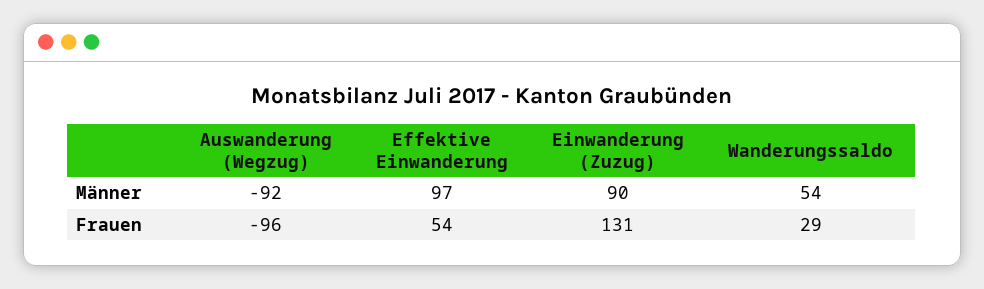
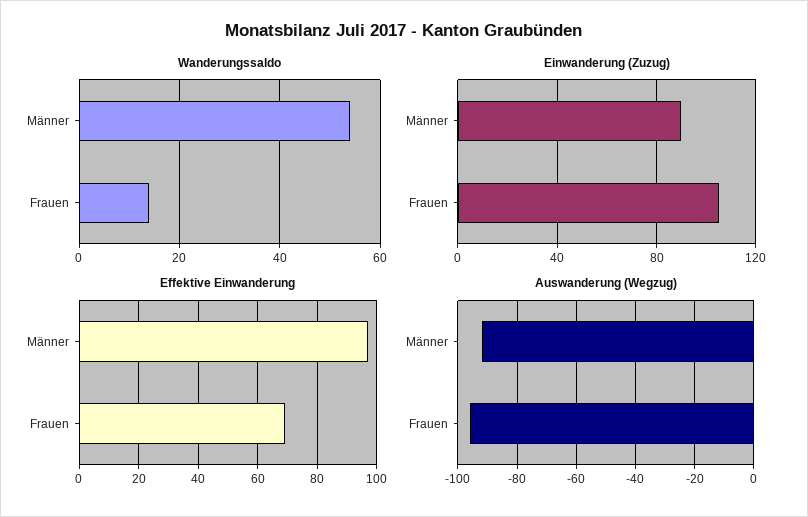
  {
    "Auswanderung (Wegzug)": {
      "Männer": -92,
      "Frauen": -96
    },
    "Effektive Einwanderung": {
      "Männer": 97,
-     "Frauen": 54
+     "Frauen": 70
    },
    "Einwanderung (Zuzug)": {
      "Männer": 90,
-     "Frauen": 131
+     "Frauen": 105
    },
    "Wanderungssaldo": {
      "Männer": 54,
-     "Frauen": 29
+     "Frauen": 15
    }
  }

